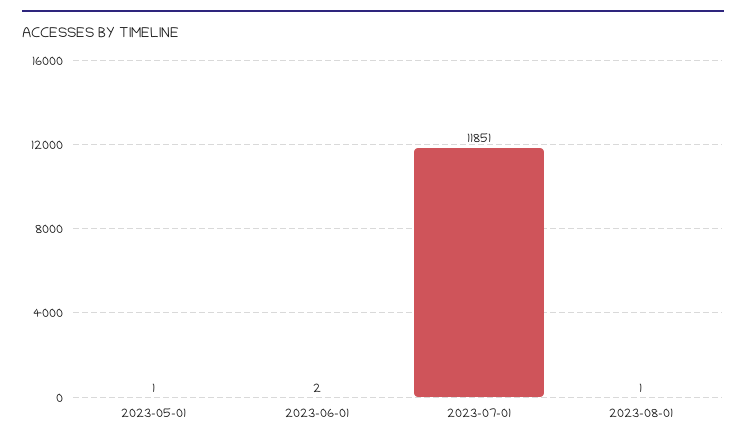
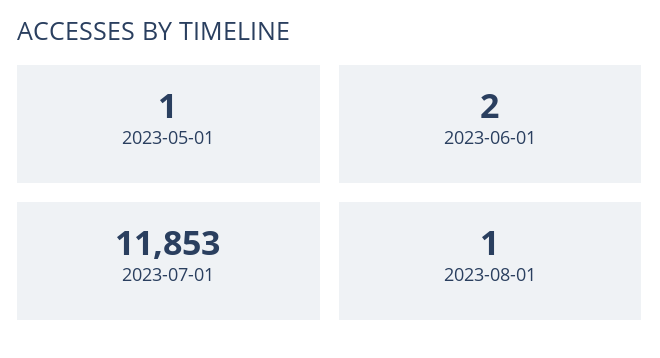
  {
    "2023-05-01": 1,
    "2023-06-01": 2,
-   "2023-07-01": 11851,
+   "2023-07-01": 11853,
    "2023-08-01": 1
  }

